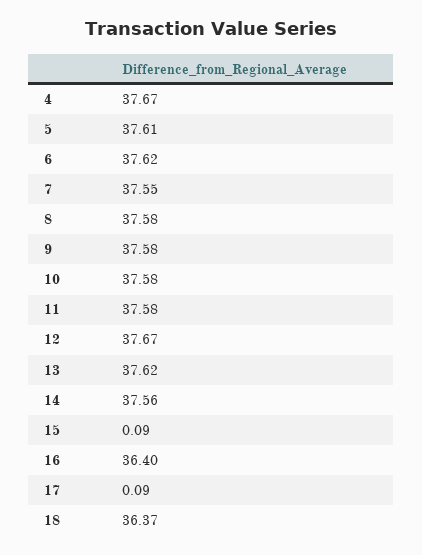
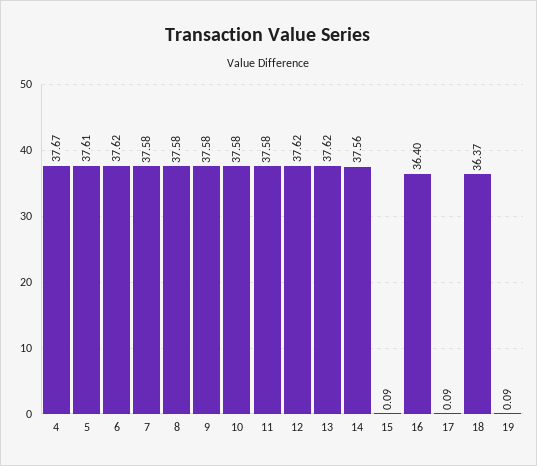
  {
    "4": 37.67,
    "5": 37.61,
    "6": 37.62,
-   "7": 37.55,
+   "7": 37.58,
    "8": 37.58,
    "9": 37.58,
    "10": 37.58,
    "11": 37.58,
-   "12": 37.67,
+   "12": 37.62,
    "13": 37.62,
    "14": 37.56,
    "15": 0.09,
    "16": 36.4,
    "17": 0.09,
-   "18": 36.37
+   "18": 36.37,
+   "19": 0.09
  }

